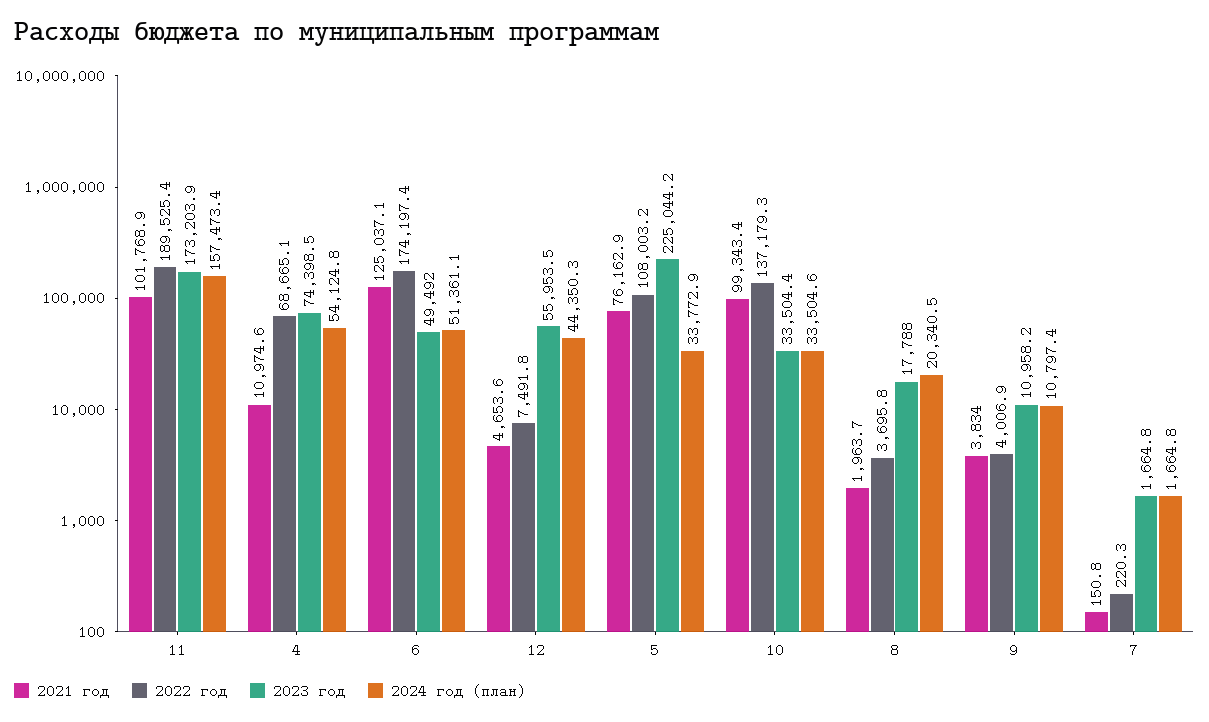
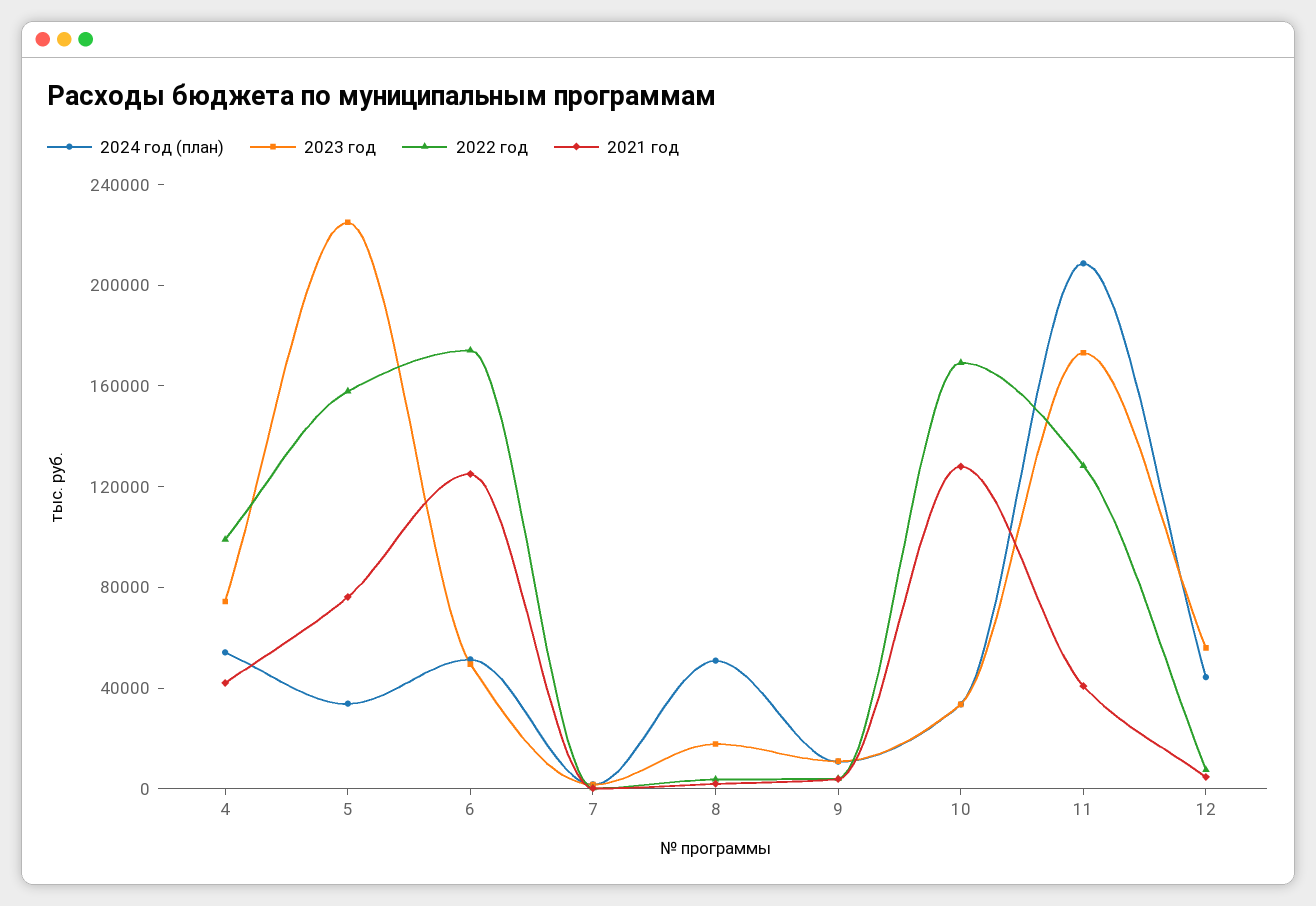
  {
    "2021 год": {
-     "11": 101768.9,
+     "11": 40000,
-     "4": 10974.6,
+     "4": 40000,
      "6": 125037.1,
      "12": 4653.6,
      "5": 76162.9,
-     "10": 99343.4,
+     "10": 130000,
      "8": 1963.7,
      "9": 3834,
      "7": 150.8
    },
    "2022 год": {
-     "11": 189525.4,
+     "11": 130000,
-     "4": 68665.1,
+     "4": 100000,
      "6": 174197.4,
      "12": 7491.8,
-     "5": 108003.2,
+     "5": 160000,
-     "10": 137179.3,
+     "10": 170000,
      "8": 3695.8,
      "9": 4006.9,
      "7": 220.3
    },
    "2023 год": {
      "11": 173203.9,
      "4": 74398.5,
      "6": 49492,
      "12": 55953.5,
      "5": 225044.2,
      "10": 33504.4,
      "8": 17788,
      "9": 10958.2,
      "7": 1664.8
    },
    "2024 год (план)": {
-     "11": 157473.4,
+     "11": 210000,
      "4": 54124.8,
      "6": 51361.1,
      "12": 44350.3,
      "5": 33772.9,
      "10": 33504.6,
-     "8": 20340.5,
+     "8": 50000,
      "9": 10797.4,
      "7": 1664.8
    }
  }

